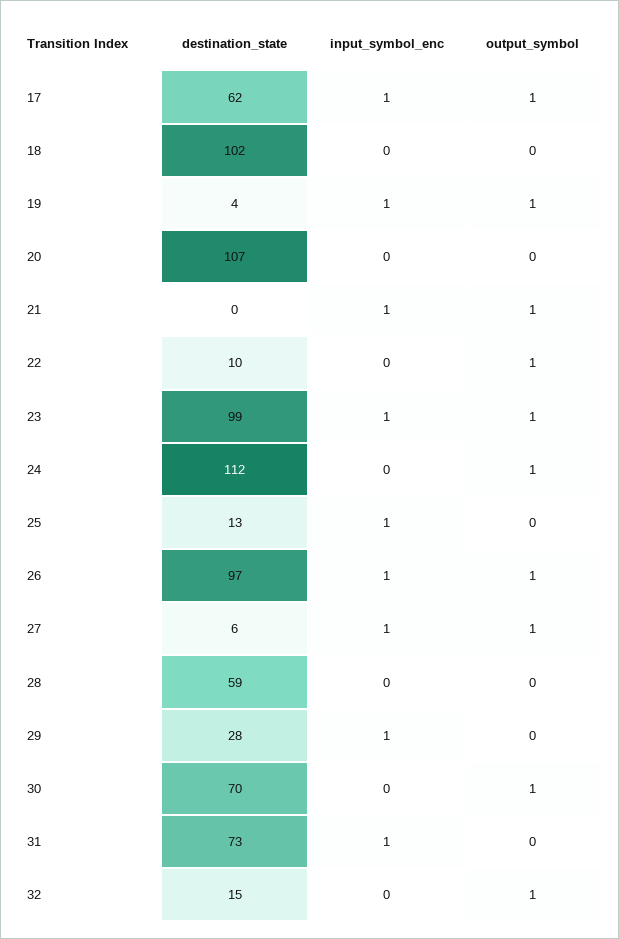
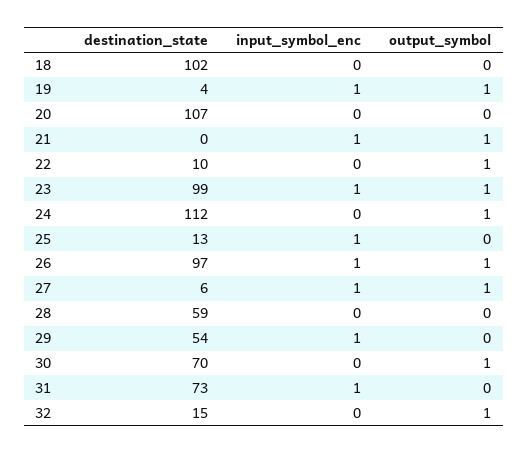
  {
    "destination_state": {
-     "17": 62,
      "18": 102,
      "19": 4,
      "20": 107,
      "21": 0,
      "22": 10,
      "23": 99,
      "24": 112,
      "25": 13,
      "26": 97,
      "27": 6,
      "28": 59,
-     "29": 28,
+     "29": 54,
      "30": 70,
      "31": 73,
      "32": 15
    },
    "input_symbol_enc": {
-     "17": 1,
      "18": 0,
      "19": 1,
      "20": 0,
      "21": 1,
      "22": 0,
      "23": 1,
      "24": 0,
      "25": 1,
      "26": 1,
      "27": 1,
      "28": 0,
      "29": 1,
      "30": 0,
      "31": 1,
      "32": 0
    },
    "output_symbol": {
-     "17": 1,
      "18": 0,
      "19": 1,
      "20": 0,
      "21": 1,
      "22": 1,
      "23": 1,
      "24": 1,
      "25": 0,
      "26": 1,
      "27": 1,
      "28": 0,
      "29": 0,
      "30": 1,
      "31": 0,
      "32": 1
    }
  }

